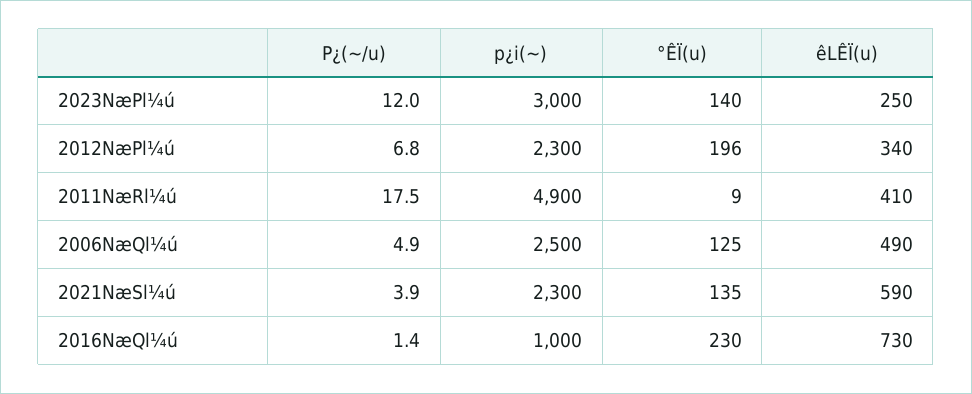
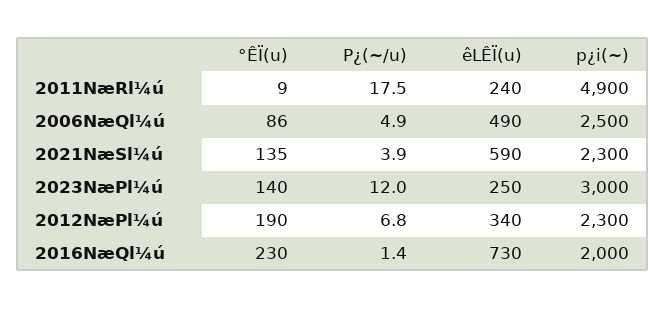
  {
    "P¿(~/u)": {
      "2023NæPl¼ú": 12,
      "2012NæPl¼ú": 6.8,
      "2011NæRl¼ú": 17.5,
      "2006NæQl¼ú": 4.9,
      "2021NæSl¼ú": 3.9,
      "2016NæQl¼ú": 1.4
    },
    "p¿i(~)": {
      "2023NæPl¼ú": 3000,
      "2012NæPl¼ú": 2300,
      "2011NæRl¼ú": 4900,
      "2006NæQl¼ú": 2500,
      "2021NæSl¼ú": 2300,
-     "2016NæQl¼ú": 1000
+     "2016NæQl¼ú": 2000
    },
    "°ÊÏ(u)": {
      "2023NæPl¼ú": 140,
-     "2012NæPl¼ú": 196,
+     "2012NæPl¼ú": 190,
      "2011NæRl¼ú": 9,
-     "2006NæQl¼ú": 125,
+     "2006NæQl¼ú": 86,
      "2021NæSl¼ú": 135,
      "2016NæQl¼ú": 230
    },
    "êLÊÏ(u)": {
      "2023NæPl¼ú": 250,
      "2012NæPl¼ú": 340,
-     "2011NæRl¼ú": 410,
+     "2011NæRl¼ú": 240,
      "2006NæQl¼ú": 490,
      "2021NæSl¼ú": 590,
      "2016NæQl¼ú": 730
    }
  }

